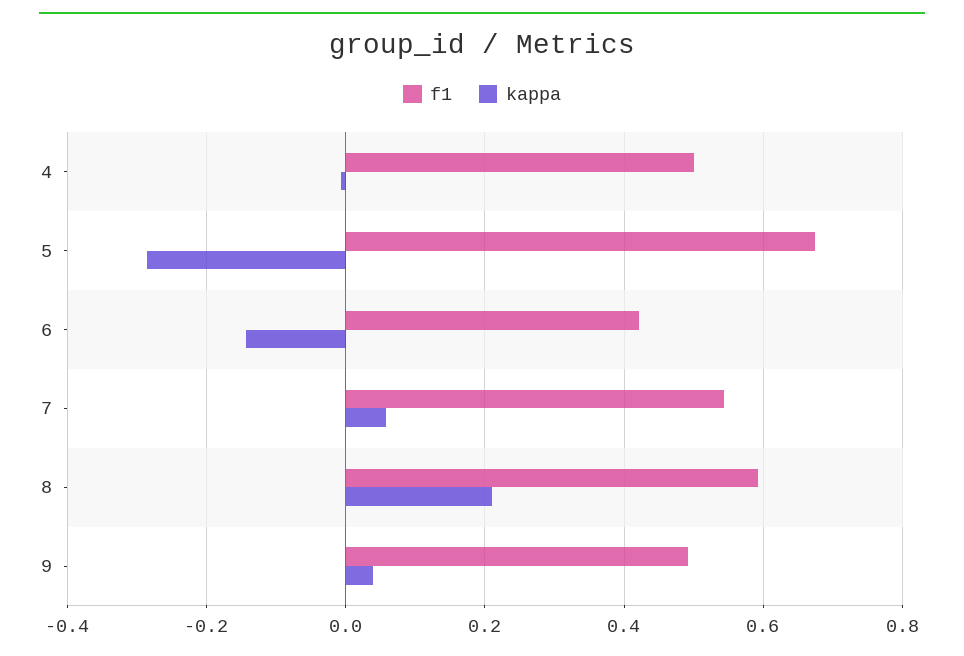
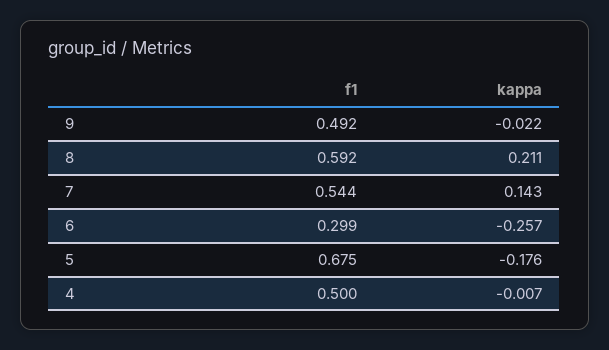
  {
    "f1": {
      "4": 0.5,
      "5": 0.675,
-     "6": 0.42,
+     "6": 0.299,
      "7": 0.544,
      "8": 0.592,
      "9": 0.492
    },
    "kappa": {
      "4": -0.007,
-     "5": -0.28,
+     "5": -0.176,
-     "6": -0.14,
+     "6": -0.257,
-     "7": 0.06,
+     "7": 0.143,
      "8": 0.211,
-     "9": 0.04
+     "9": -0.022
    }
  }

